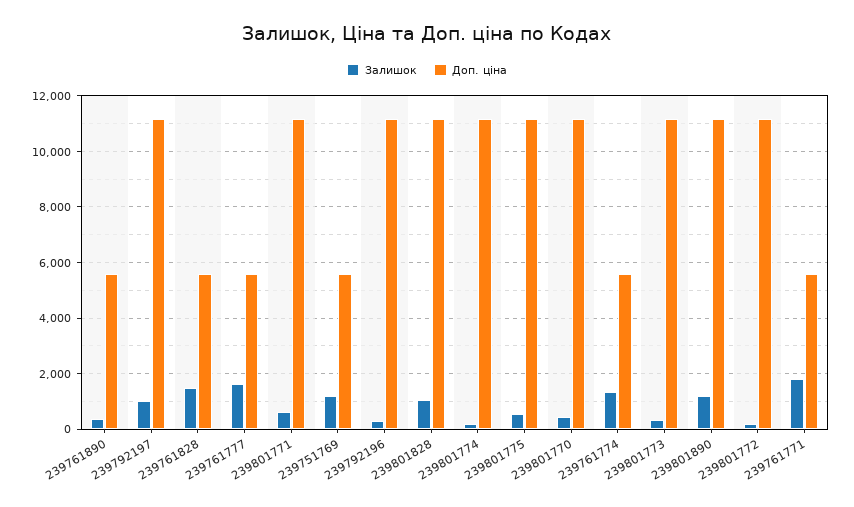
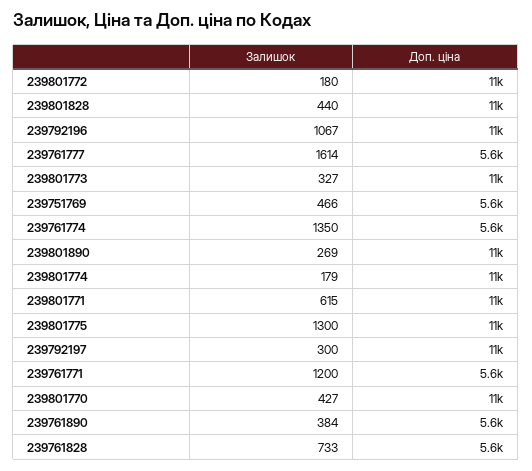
  {
    "Залишок": {
      "239761890": 384,
-     "239792197": 1000,
+     "239792197": 300,
-     "239761828": 1500,
+     "239761828": 733,
      "239761777": 1614,
      "239801771": 615,
-     "239751769": 1250,
+     "239751769": 466,
-     "239792196": 250,
+     "239792196": 1067,
-     "239801828": 1000,
+     "239801828": 440,
      "239801774": 179,
-     "239801775": 500,
+     "239801775": 1300,
      "239801770": 427,
      "239761774": 1350,
      "239801773": 327,
-     "239801890": 1250,
+     "239801890": 269,
      "239801772": 180,
-     "239761771": 1750
+     "239761771": 1200
    },
    "Доп. ціна": {
      "239761890": 5600,
      "239792197": 11000,
      "239761828": 5600,
      "239761777": 5600,
      "239801771": 11000,
      "239751769": 5600,
      "239792196": 11000,
      "239801828": 11000,
      "239801774": 11000,
      "239801775": 11000,
      "239801770": 11000,
      "239761774": 5600,
      "239801773": 11000,
      "239801890": 11000,
      "239801772": 11000,
      "239761771": 5600
    }
  }

